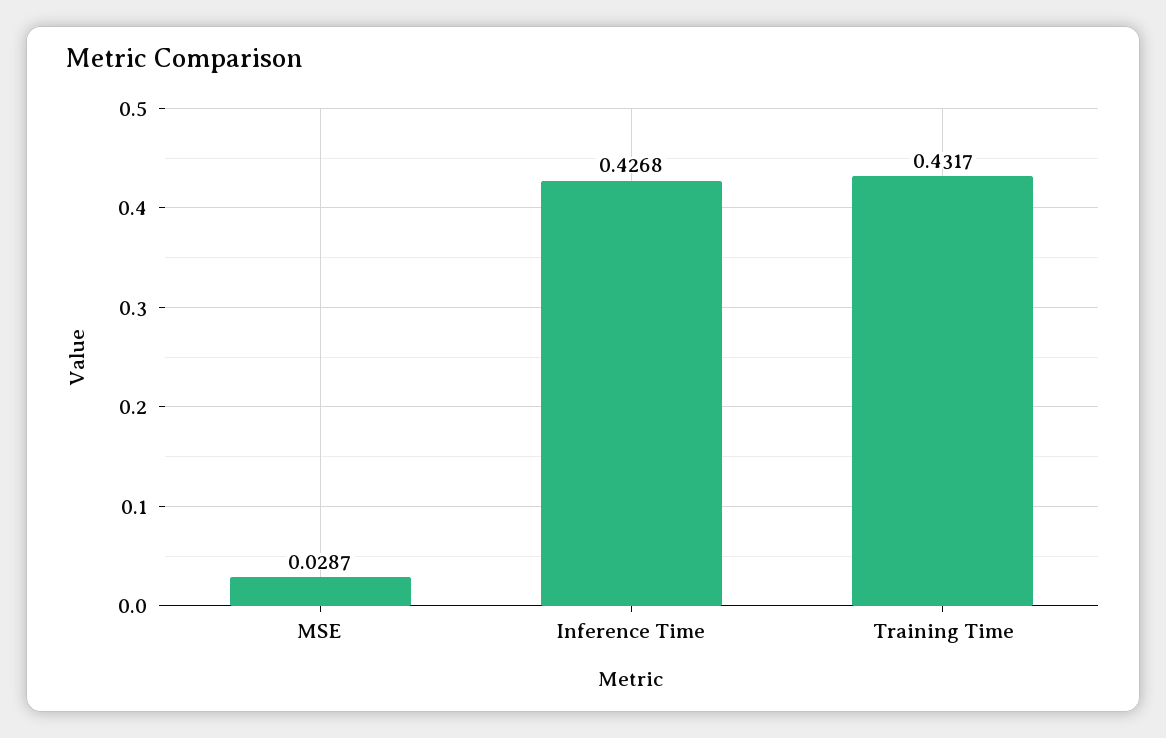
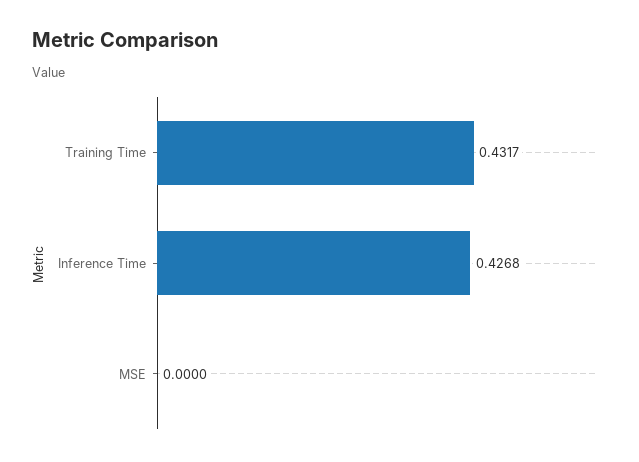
  {
-   "MSE": 0.0287,
+   "MSE": 0,
    "Inference Time": 0.4268,
    "Training Time": 0.4317
  }

